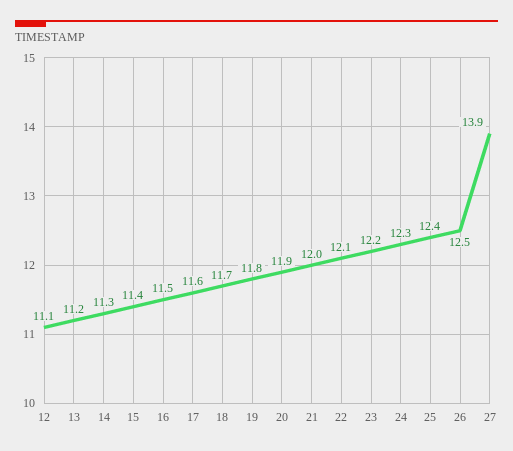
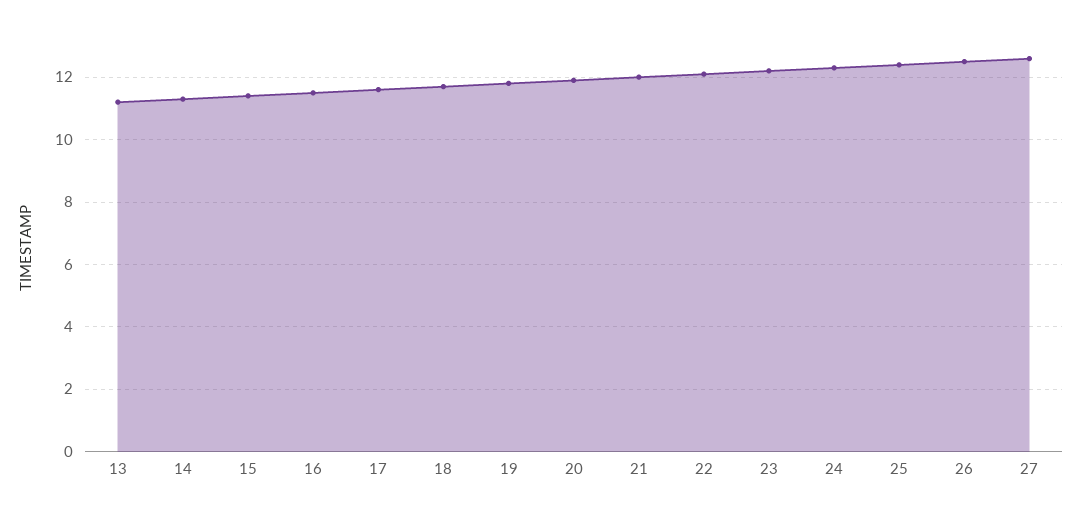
  {
-   "12": 11.1,
    "13": 11.2,
    "14": 11.3,
    "15": 11.4,
    "16": 11.5,
    "17": 11.6,
    "18": 11.7,
    "19": 11.8,
    "20": 11.9,
    "21": 12,
    "22": 12.1,
    "23": 12.2,
    "24": 12.3,
    "25": 12.4,
    "26": 12.5,
-   "27": 13.9
+   "27": 12.5
  }

